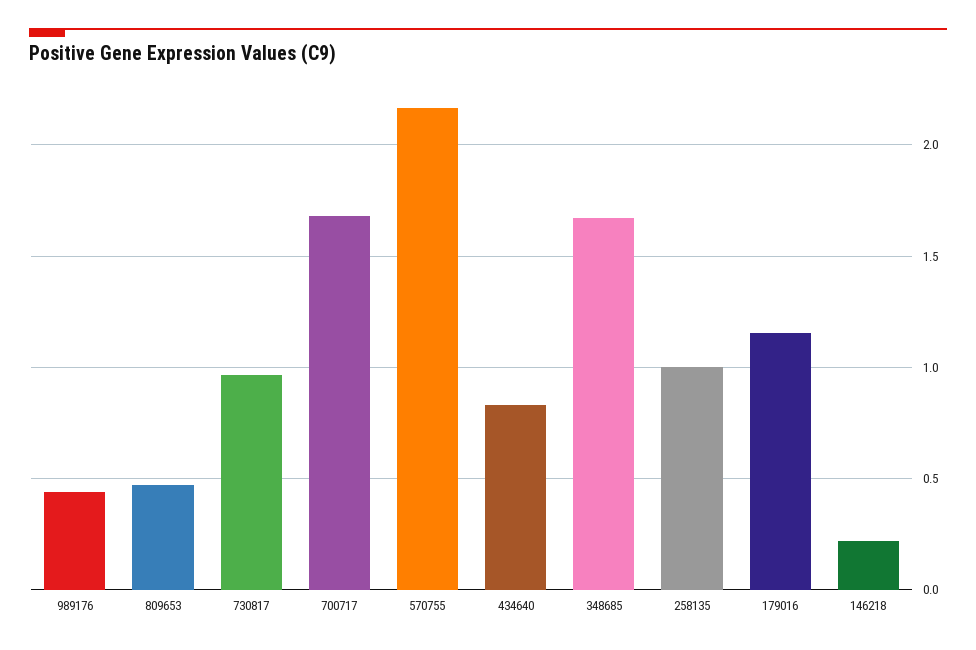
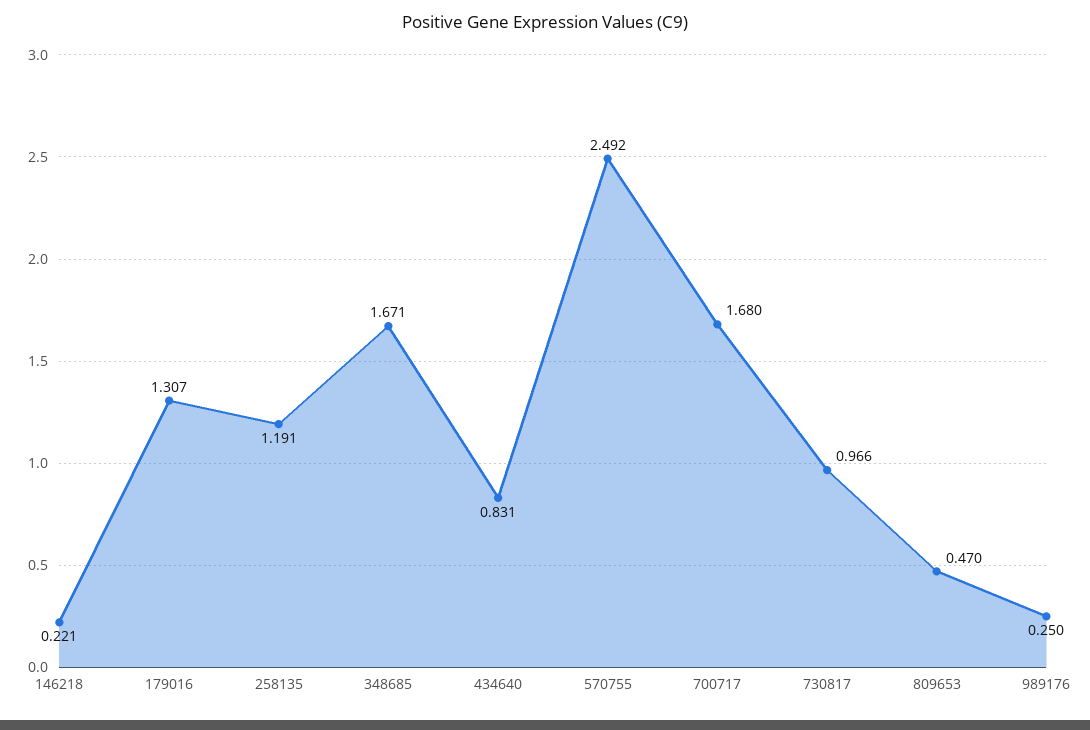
  {
-   "989176": 0.45,
+   "989176": 0.25,
    "809653": 0.47,
    "730817": 0.966,
    "700717": 1.68,
-   "570755": 2.15,
+   "570755": 2.492,
    "434640": 0.831,
    "348685": 1.671,
-   "258135": 1,
+   "258135": 1.191,
-   "179016": 1.15,
+   "179016": 1.307,
    "146218": 0.221
  }

